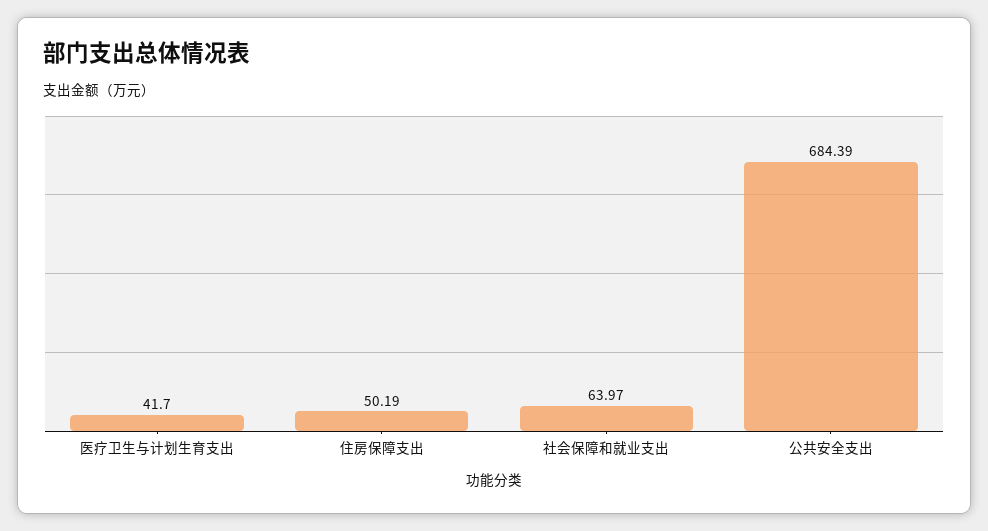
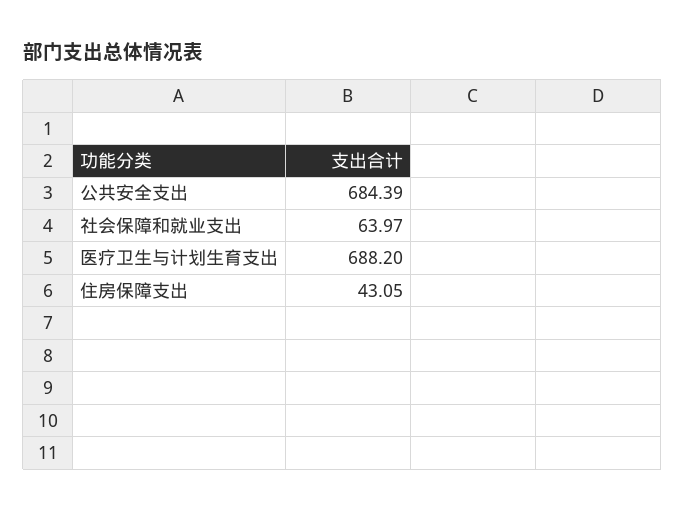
  {
-   "医疗卫生与计划生育支出": 41.7,
+   "医疗卫生与计划生育支出": 688.2,
-   "住房保障支出": 50.19,
+   "住房保障支出": 43.05,
    "社会保障和就业支出": 63.97,
    "公共安全支出": 684.39
  }

